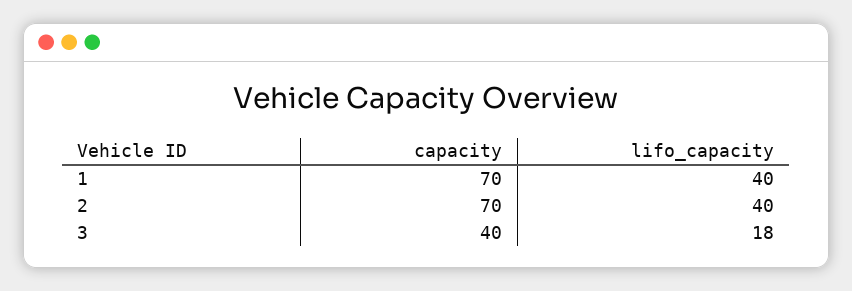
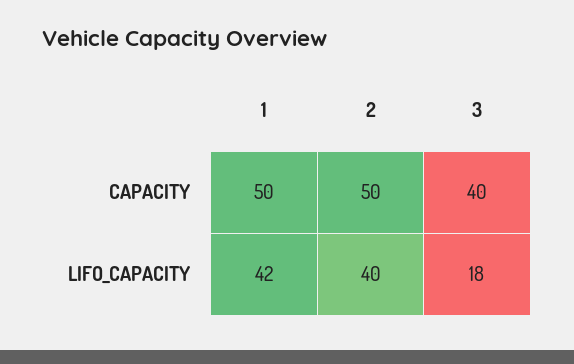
  {
    "capacity": {
-     "1": 70,
+     "1": 50,
-     "2": 70,
+     "2": 50,
      "3": 40
    },
    "lifo_capacity": {
-     "1": 40,
+     "1": 42,
      "2": 40,
      "3": 18
    }
  }

